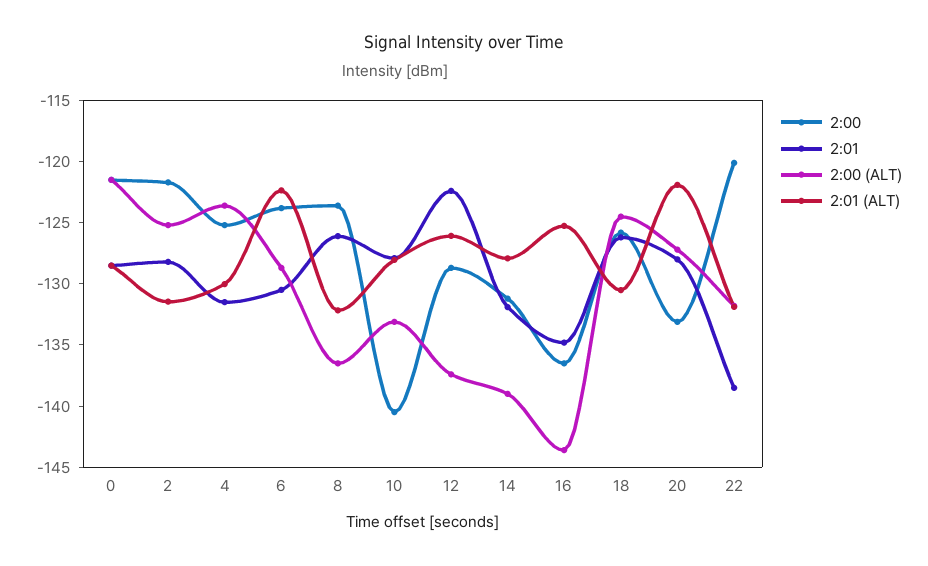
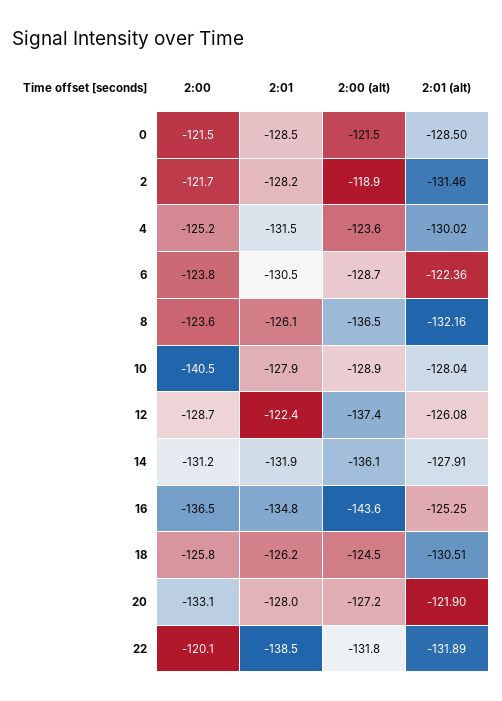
  {
    "2:00": {
      "0": -121.5,
      "2": -121.7,
      "4": -125.2,
      "6": -123.8,
      "8": -123.6,
      "10": -140.5,
      "12": -128.7,
      "14": -131.2,
      "16": -136.5,
      "18": -125.8,
      "20": -133.1,
      "22": -120.1
    },
    "2:01": {
      "0": -128.5,
      "2": -128.2,
      "4": -131.5,
      "6": -130.5,
      "8": -126.1,
      "10": -127.9,
      "12": -122.4,
      "14": -131.9,
      "16": -134.8,
      "18": -126.2,
      "20": -128,
      "22": -138.5
    },
    "2:00 (ALT)": {
      "0": -121.5,
-     "2": -125,
+     "2": -118.9,
      "4": -123.6,
      "6": -128.7,
      "8": -136.5,
-     "10": -133,
+     "10": -128.9,
      "12": -137.4,
-     "14": -139,
+     "14": -136.1,
      "16": -143.6,
      "18": -124.5,
      "20": -127.2,
      "22": -131.8
    },
    "2:01 (ALT)": {
      "0": -128.5,
      "2": -131.46,
      "4": -130.02,
      "6": -122.36,
      "8": -132.16,
      "10": -128.04,
      "12": -126.08,
      "14": -127.91,
      "16": -125.25,
      "18": -130.51,
      "20": -121.9,
      "22": -131.89
    }
  }

